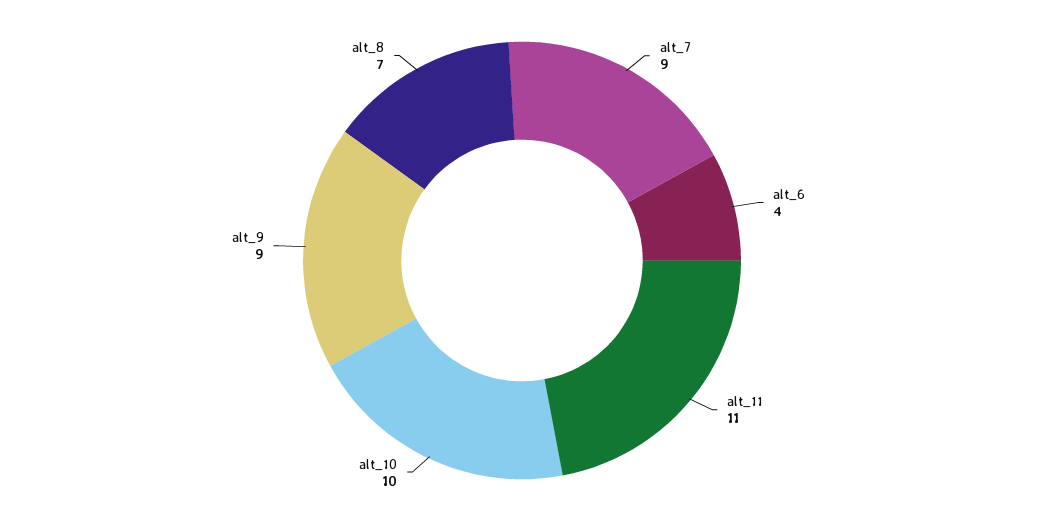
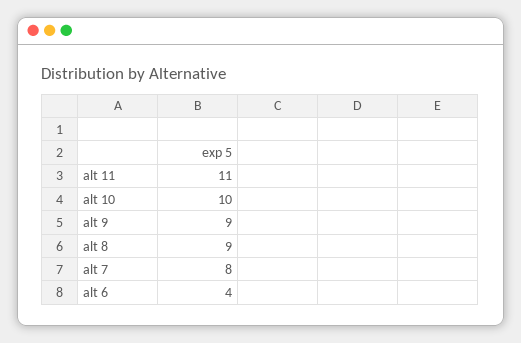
  {
-   "alt_7": 9,
+   "alt_7": 8,
    "alt_6": 4,
    "alt_11": 11,
    "alt_10": 10,
    "alt_9": 9,
-   "alt_8": 7
+   "alt_8": 9
  }

